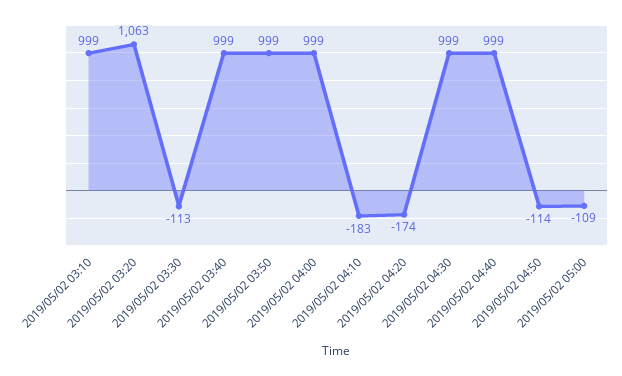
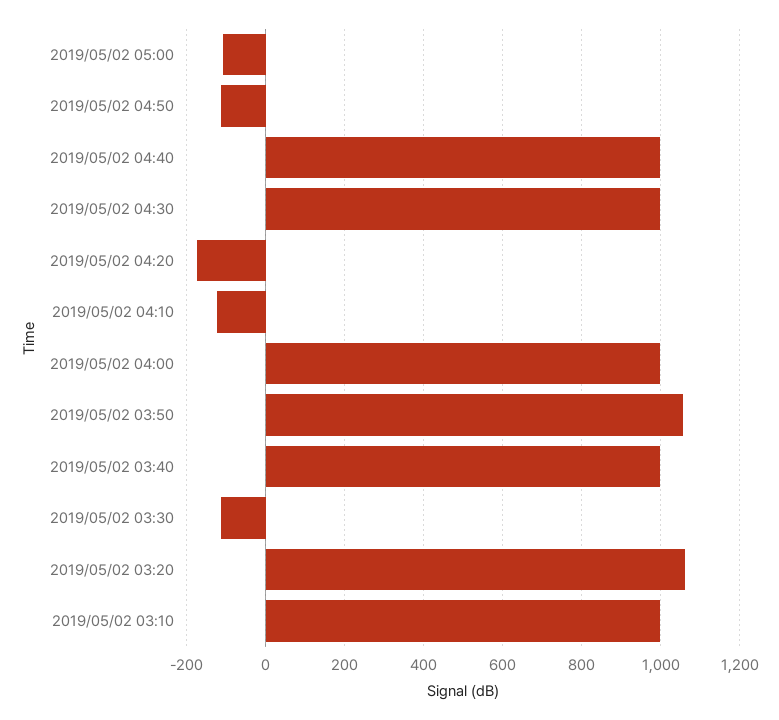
  {
    "2019/05/02 03:10": 999,
    "2019/05/02 03:20": 1063,
    "2019/05/02 03:30": -113,
    "2019/05/02 03:40": 999,
-   "2019/05/02 03:50": 999,
+   "2019/05/02 03:50": 1060,
    "2019/05/02 04:00": 999,
-   "2019/05/02 04:10": -183,
+   "2019/05/02 04:10": -120,
    "2019/05/02 04:20": -174,
    "2019/05/02 04:30": 999,
    "2019/05/02 04:40": 999,
    "2019/05/02 04:50": -114,
    "2019/05/02 05:00": -109
  }

